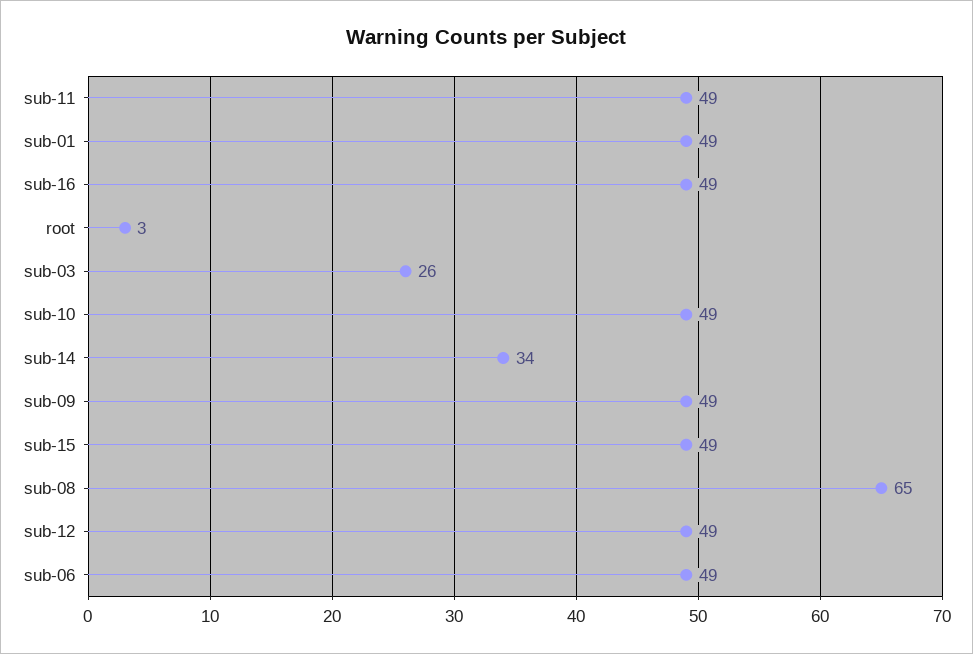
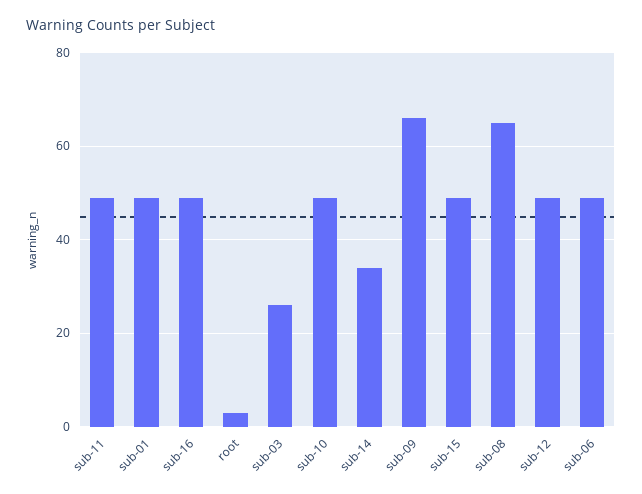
  {
    "sub-11": 49,
    "sub-01": 49,
    "sub-16": 49,
    "root": 3,
    "sub-03": 26,
    "sub-10": 49,
    "sub-14": 34,
-   "sub-09": 49,
+   "sub-09": 65,
    "sub-15": 49,
    "sub-08": 65,
    "sub-12": 49,
    "sub-06": 49
  }

